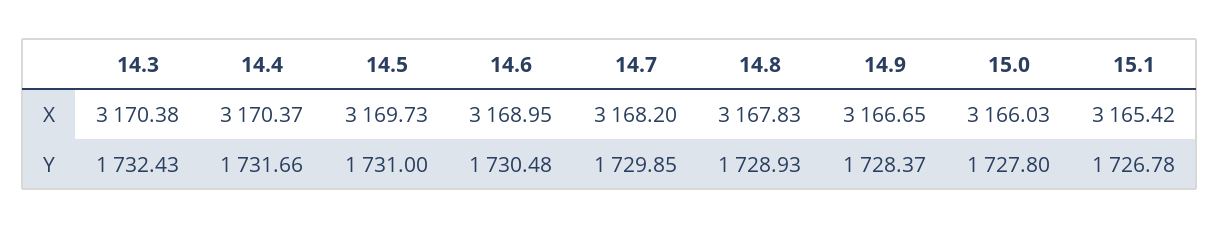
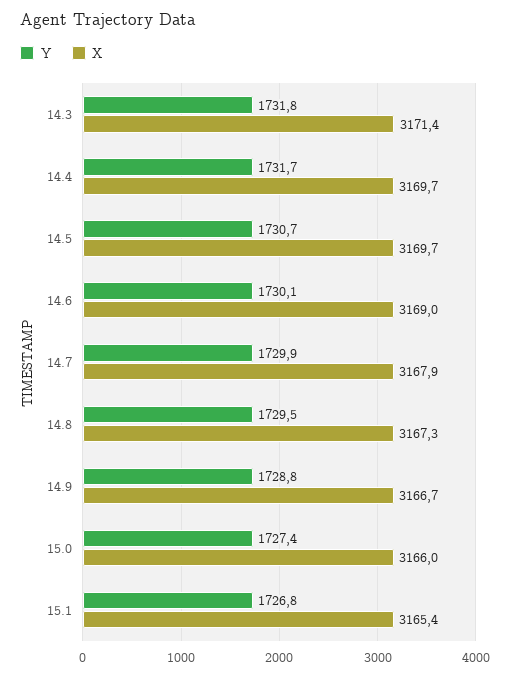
  {
    "X": {
-     "14.3": 3170.38,
+     "14.3": 3171.4,
-     "14.4": 3170.37,
+     "14.4": 3169.7,
      "14.5": 3169.73,
      "14.6": 3168.95,
-     "14.7": 3168.2,
+     "14.7": 3167.9,
-     "14.8": 3167.83,
+     "14.8": 3167.3,
      "14.9": 3166.65,
      "15.0": 3166.03,
      "15.1": 3165.42
    },
    "Y": {
-     "14.3": 1732.43,
+     "14.3": 1731.8,
      "14.4": 1731.66,
-     "14.5": 1731,
+     "14.5": 1730.7,
-     "14.6": 1730.48,
+     "14.6": 1730.1,
      "14.7": 1729.85,
-     "14.8": 1728.93,
+     "14.8": 1729.5,
-     "14.9": 1728.37,
+     "14.9": 1728.8,
-     "15.0": 1727.8,
+     "15.0": 1727.4,
      "15.1": 1726.78
    }
  }

